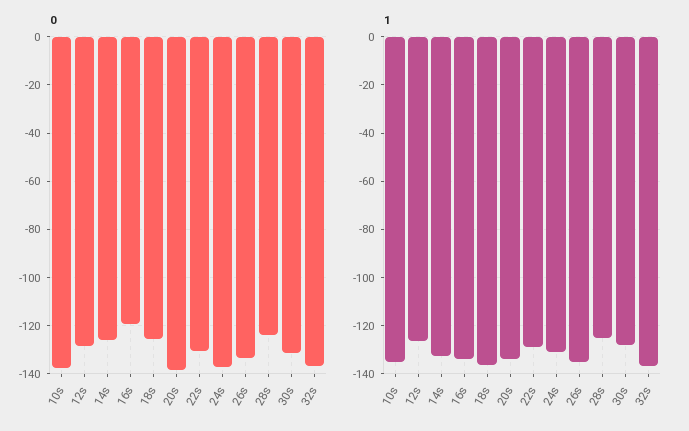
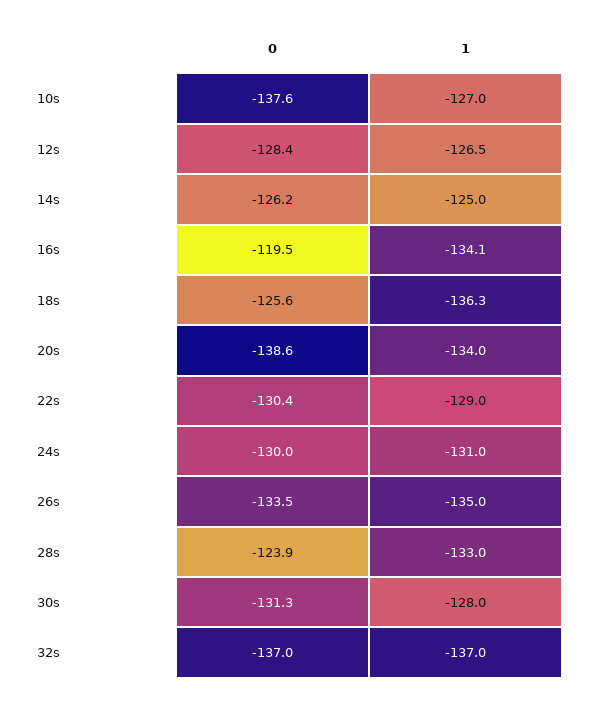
  {
    "0": {
      "10s": -137.6,
      "12s": -128.4,
      "14s": -126.2,
      "16s": -119.5,
      "18s": -125.6,
      "20s": -138.6,
      "22s": -130.4,
-     "24s": -137.5,
+     "24s": -130,
      "26s": -133.5,
      "28s": -123.9,
      "30s": -131.3,
      "32s": -137
    },
    "1": {
-     "10s": -135,
+     "10s": -127,
      "12s": -126.5,
-     "14s": -132.5,
+     "14s": -125,
      "16s": -134.1,
      "18s": -136.3,
      "20s": -134,
      "22s": -129,
      "24s": -131,
      "26s": -135,
-     "28s": -125,
+     "28s": -133,
      "30s": -128,
      "32s": -137
    }
  }

